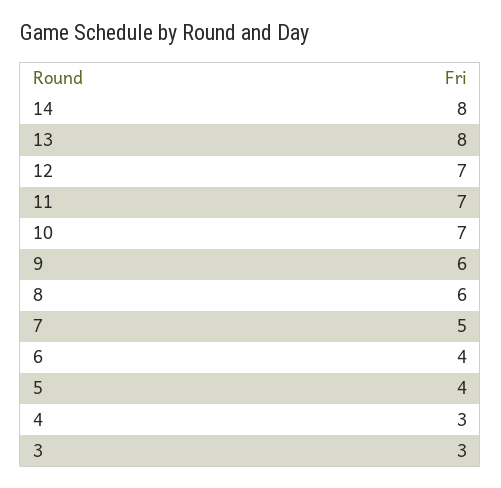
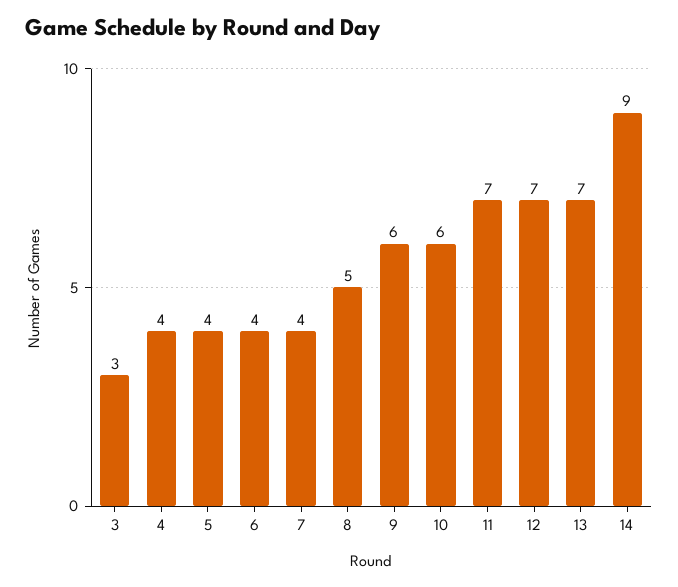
  {
-   "14": 8,
+   "14": 9,
-   "13": 8,
+   "13": 7,
    "12": 7,
    "11": 7,
-   "10": 7,
+   "10": 6,
    "9": 6,
-   "8": 6,
+   "8": 5,
-   "7": 5,
+   "7": 4,
    "6": 4,
    "5": 4,
-   "4": 3,
+   "4": 4,
    "3": 3
  }

